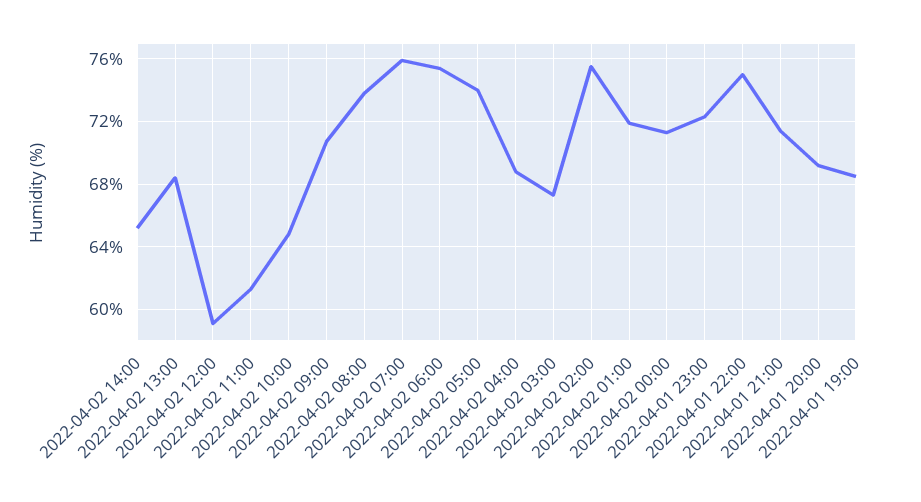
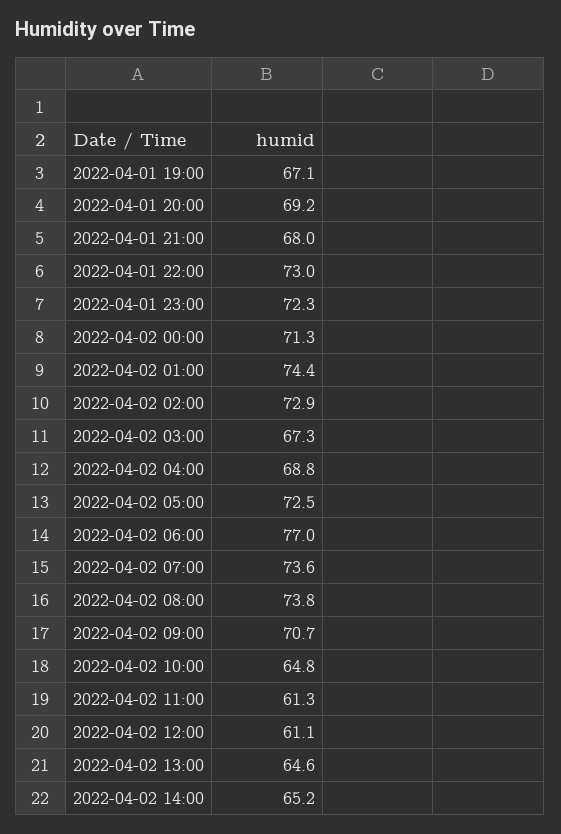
  {
    "2022-04-02 14:00": 65.2,
-   "2022-04-02 13:00": 68.5,
+   "2022-04-02 13:00": 64.6,
-   "2022-04-02 12:00": 59,
+   "2022-04-02 12:00": 61.1,
    "2022-04-02 11:00": 61.3,
    "2022-04-02 10:00": 64.8,
    "2022-04-02 09:00": 70.7,
    "2022-04-02 08:00": 73.8,
-   "2022-04-02 07:00": 76,
+   "2022-04-02 07:00": 73.6,
-   "2022-04-02 06:00": 75.5,
+   "2022-04-02 06:00": 77,
-   "2022-04-02 05:00": 74,
+   "2022-04-02 05:00": 72.5,
    "2022-04-02 04:00": 68.8,
    "2022-04-02 03:00": 67.3,
-   "2022-04-02 02:00": 75.5,
+   "2022-04-02 02:00": 72.9,
-   "2022-04-02 01:00": 72,
+   "2022-04-02 01:00": 74.4,
    "2022-04-02 00:00": 71.3,
    "2022-04-01 23:00": 72.3,
-   "2022-04-01 22:00": 75,
+   "2022-04-01 22:00": 73,
-   "2022-04-01 21:00": 71.5,
+   "2022-04-01 21:00": 68,
    "2022-04-01 20:00": 69.2,
-   "2022-04-01 19:00": 68.5
+   "2022-04-01 19:00": 67.1
  }

